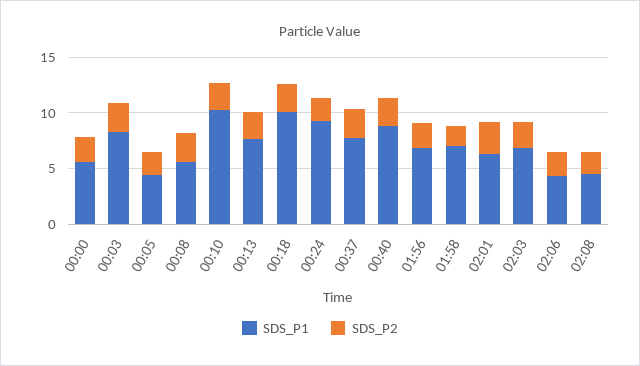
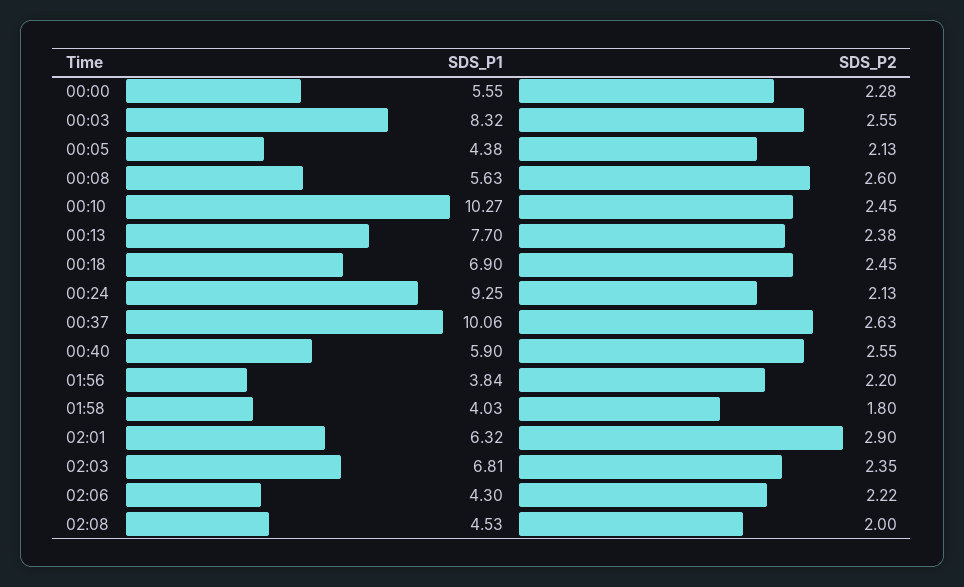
  {
    "SDS_P1": {
      "00:00": 5.55,
      "00:03": 8.32,
      "00:05": 4.38,
      "00:08": 5.63,
      "00:10": 10.27,
      "00:13": 7.7,
-     "00:18": 10,
+     "00:18": 6.9,
      "00:24": 9.25,
-     "00:37": 8,
+     "00:37": 10.06,
-     "00:40": 9,
+     "00:40": 5.9,
-     "01:56": 7,
+     "01:56": 3.84,
-     "01:58": 7,
+     "01:58": 4.03,
      "02:01": 6.32,
      "02:03": 6.81,
      "02:06": 4.3,
      "02:08": 4.53
    },
    "SDS_P2": {
      "00:00": 2.28,
      "00:03": 2.55,
      "00:05": 2.13,
      "00:08": 2.6,
      "00:10": 2.45,
      "00:13": 2.38,
      "00:18": 2.45,
      "00:24": 2.13,
      "00:37": 2.63,
      "00:40": 2.55,
      "01:56": 2.2,
      "01:58": 1.8,
      "02:01": 2.9,
      "02:03": 2.35,
      "02:06": 2.22,
      "02:08": 2
    }
  }

